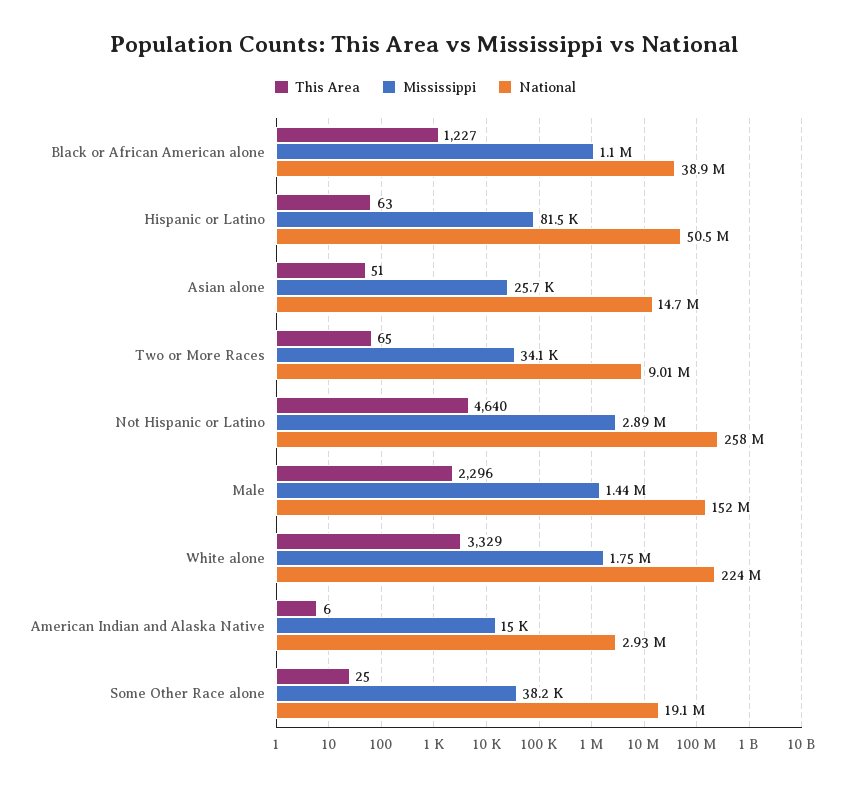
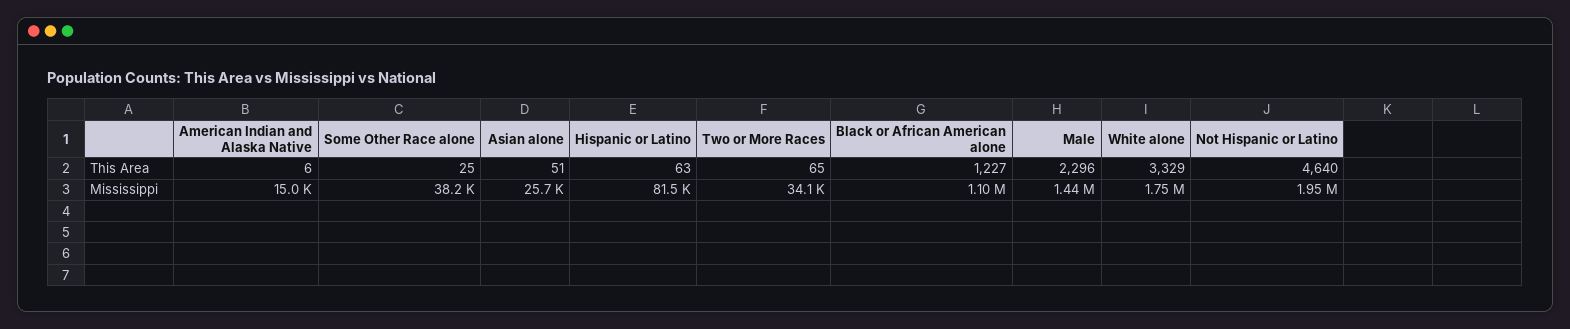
  {
    "This Area": {
      "Black or African American alone": 1227,
      "Hispanic or Latino": 63,
      "Asian alone": 51,
      "Two or More Races": 65,
      "Not Hispanic or Latino": 4640,
      "Male": 2296,
      "White alone": 3329,
      "American Indian and Alaska Native": 6,
      "Some Other Race alone": 25
    },
    "Mississippi": {
      "Black or African American alone": 1100000,
      "Hispanic or Latino": 81500,
      "Asian alone": 25700,
      "Two or More Races": 34100,
-     "Not Hispanic or Latino": 2890000,
+     "Not Hispanic or Latino": 1950000,
      "Male": 1440000,
      "White alone": 1750000,
      "American Indian and Alaska Native": 15000,
      "Some Other Race alone": 38200
-   },
+   }
-   "National": {
-     "Black or African American alone": 38900000,
-     "Hispanic or Latino": 50500000,
-     "Asian alone": 14700000,
-     "Two or More Races": 9010000,
-     "Not Hispanic or Latino": 258000000,
-     "Male": 152000000,
-     "White alone": 224000000,
-     "American Indian and Alaska Native": 2930000,
-     "Some Other Race alone": 19100000
-   }
  }

